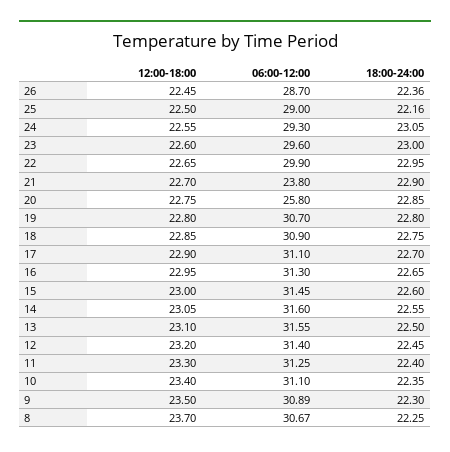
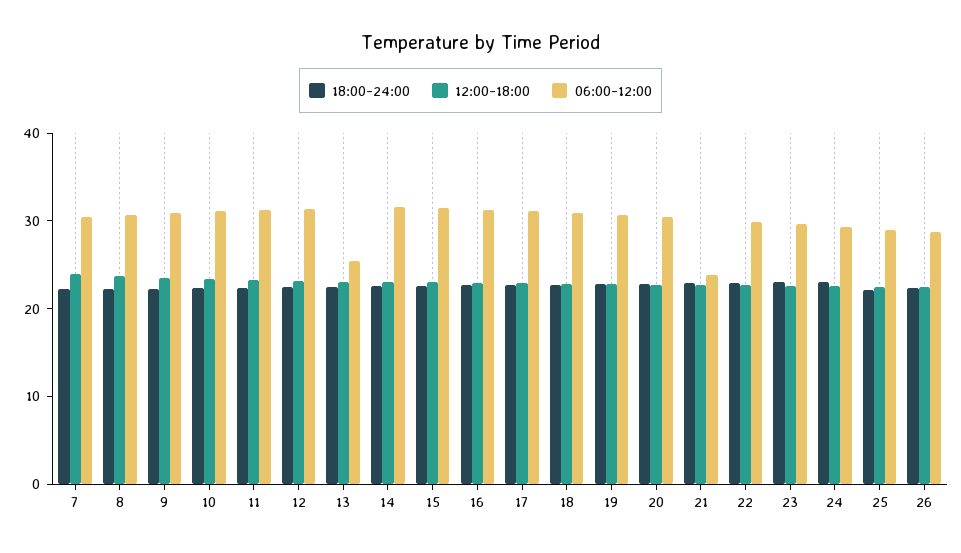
  {
    "12:00-18:00": {
      "26": 22.45,
      "25": 22.5,
      "24": 22.55,
      "23": 22.6,
      "22": 22.65,
      "21": 22.7,
      "20": 22.75,
      "19": 22.8,
      "18": 22.85,
      "17": 22.9,
      "16": 22.95,
      "15": 23,
      "14": 23.05,
      "13": 23.1,
      "12": 23.2,
      "11": 23.3,
      "10": 23.4,
      "9": 23.5,
-     "8": 23.7
+     "8": 23.7,
+     "7": 24
    },
    "06:00-12:00": {
      "26": 28.7,
      "25": 29,
      "24": 29.3,
      "23": 29.6,
      "22": 29.9,
      "21": 23.8,
-     "20": 25.8,
+     "20": 30,
      "19": 30.7,
      "18": 30.9,
      "17": 31.1,
      "16": 31.3,
      "15": 31.45,
      "14": 31.6,
-     "13": 31.55,
+     "13": 26,
      "12": 31.4,
      "11": 31.25,
      "10": 31.1,
      "9": 30.89,
-     "8": 30.67
+     "8": 30.67,
+     "7": 30
    },
    "18:00-24:00": {
      "26": 22.36,
      "25": 22.16,
      "24": 23.05,
      "23": 23,
      "22": 22.95,
      "21": 22.9,
      "20": 22.85,
      "19": 22.8,
      "18": 22.75,
      "17": 22.7,
      "16": 22.65,
      "15": 22.6,
      "14": 22.55,
      "13": 22.5,
      "12": 22.45,
      "11": 22.4,
      "10": 22.35,
      "9": 22.3,
-     "8": 22.25
+     "8": 22.25,
+     "7": 22
    }
  }

